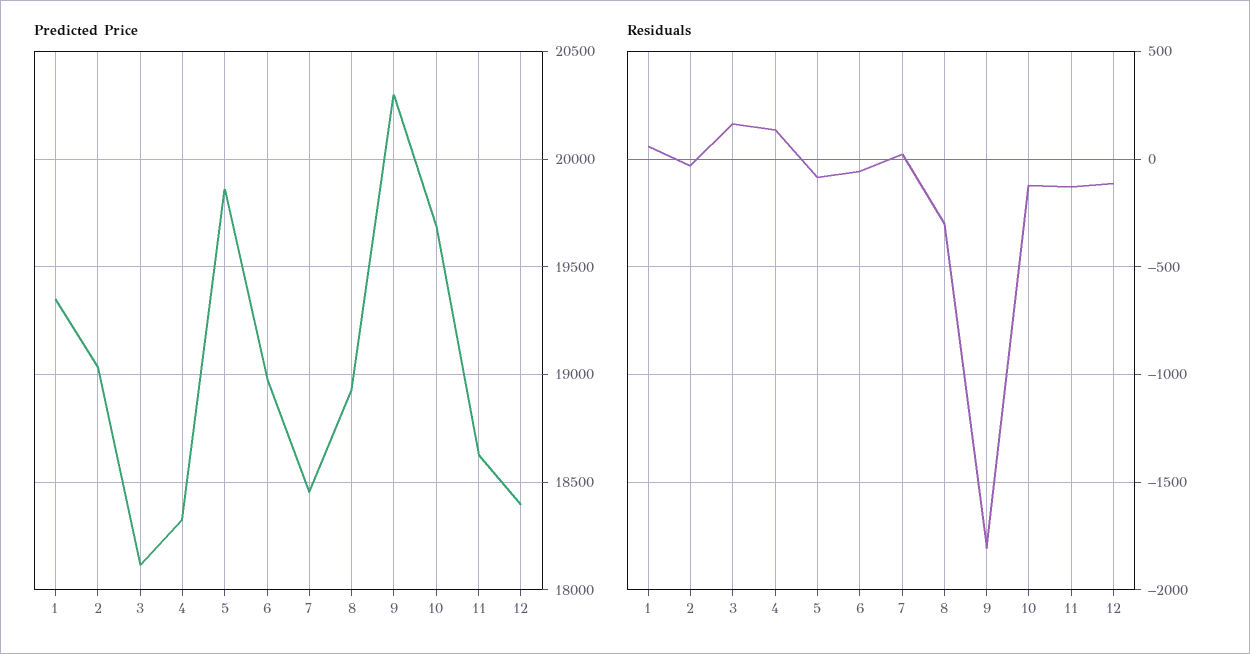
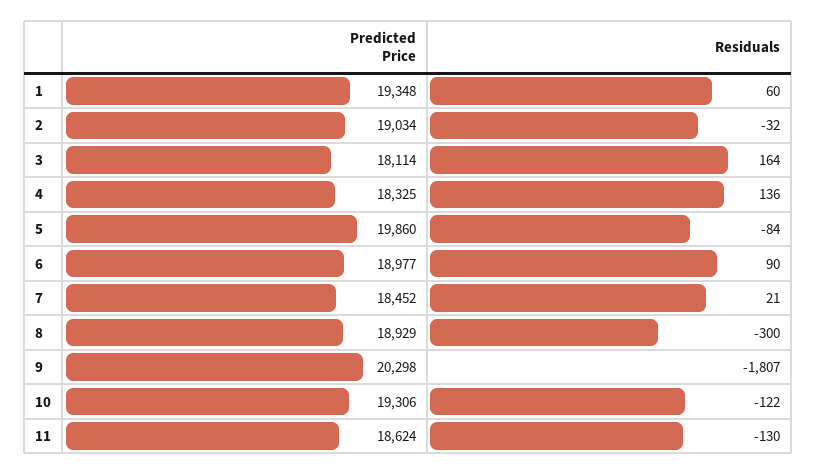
  {
    "Predicted Price": {
      "1": 19348,
      "2": 19034,
      "3": 18114,
      "4": 18325,
      "5": 19860,
      "6": 18977,
      "7": 18452,
      "8": 18929,
      "9": 20298,
-     "10": 19700,
+     "10": 19306,
-     "11": 18624,
+     "11": 18624
-     "12": 18400
    },
    "Residuals": {
      "1": 60,
      "2": -32,
      "3": 164,
      "4": 136,
      "5": -84,
-     "6": -50,
+     "6": 90,
      "7": 21,
      "8": -300,
      "9": -1807,
      "10": -122,
-     "11": -130,
+     "11": -130
-     "12": -100
    }
  }

